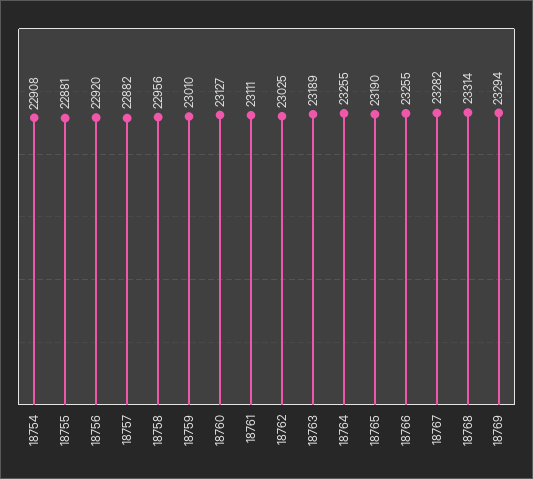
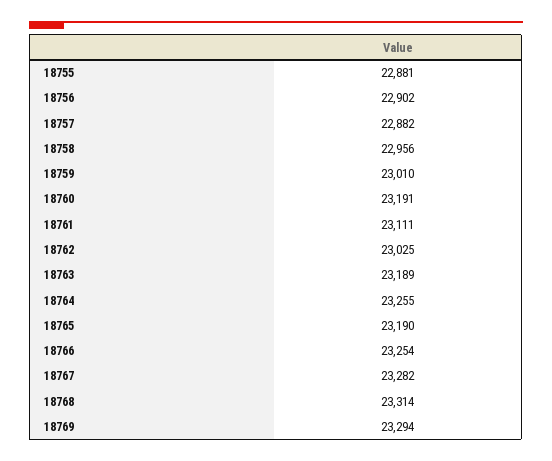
  {
-   "18754": 22908,
    "18755": 22881,
-   "18756": 22920,
+   "18756": 22902,
    "18757": 22882,
    "18758": 22956,
    "18759": 23010,
-   "18760": 23127,
+   "18760": 23191,
    "18761": 23111,
    "18762": 23025,
    "18763": 23189,
    "18764": 23255,
    "18765": 23190,
-   "18766": 23255,
+   "18766": 23254,
    "18767": 23282,
    "18768": 23314,
    "18769": 23294
  }

